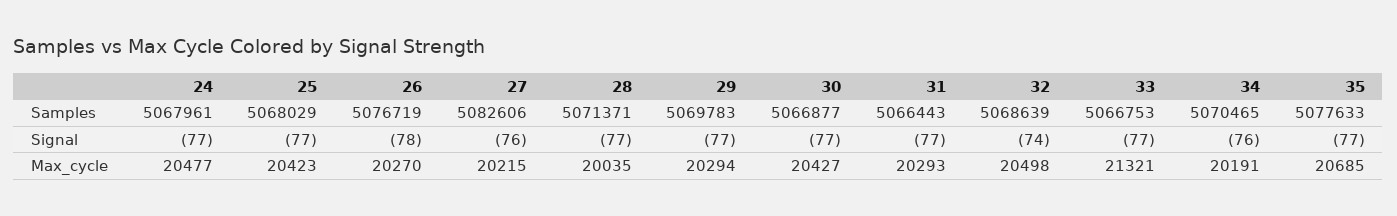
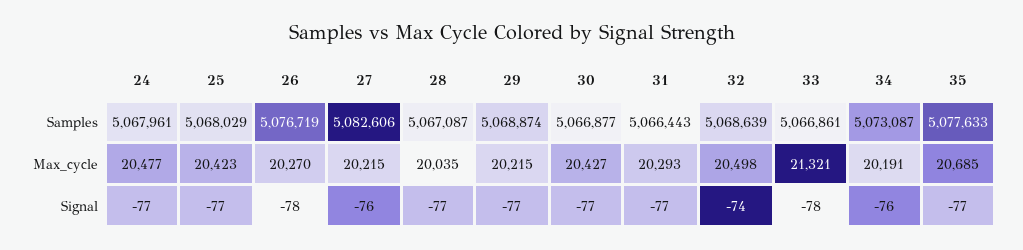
  {
    "24": {
      "Samples": 5067961,
      "Signal": -77,
      "Max_cycle": 20477
    },
    "25": {
      "Samples": 5068029,
      "Signal": -77,
      "Max_cycle": 20423
    },
    "26": {
      "Samples": 5076719,
      "Signal": -78,
      "Max_cycle": 20270
    },
    "27": {
      "Samples": 5082606,
      "Signal": -76,
      "Max_cycle": 20215
    },
    "28": {
-     "Samples": 5071371,
+     "Samples": 5067087,
      "Signal": -77,
      "Max_cycle": 20035
    },
    "29": {
-     "Samples": 5069783,
+     "Samples": 5068874,
      "Signal": -77,
-     "Max_cycle": 20294
+     "Max_cycle": 20215
    },
    "30": {
      "Samples": 5066877,
      "Signal": -77,
      "Max_cycle": 20427
    },
    "31": {
      "Samples": 5066443,
      "Signal": -77,
      "Max_cycle": 20293
    },
    "32": {
      "Samples": 5068639,
      "Signal": -74,
      "Max_cycle": 20498
    },
    "33": {
-     "Samples": 5066753,
+     "Samples": 5066861,
-     "Signal": -77,
+     "Signal": -78,
      "Max_cycle": 21321
    },
    "34": {
-     "Samples": 5070465,
+     "Samples": 5073087,
      "Signal": -76,
      "Max_cycle": 20191
    },
    "35": {
      "Samples": 5077633,
      "Signal": -77,
      "Max_cycle": 20685
    }
  }

